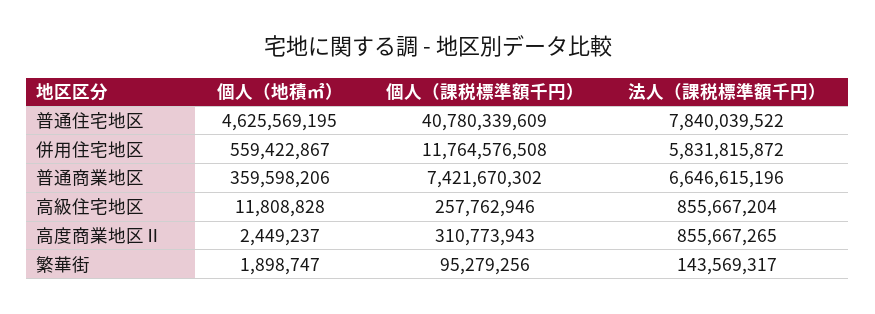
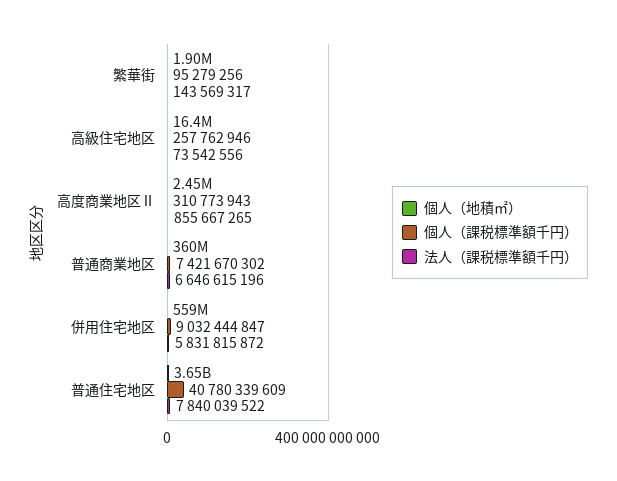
  {
    "個人（地積㎡）": {
-     "普通住宅地区": 4625569195,
+     "普通住宅地区": 3650000000,
      "併用住宅地区": 559422867,
      "普通商業地区": 359598206,
-     "高級住宅地区": 11808828,
+     "高級住宅地区": 16400000,
      "高度商業地区Ⅱ": 2449237,
      "繁華街": 1898747
    },
    "個人（課税標準額千円）": {
      "普通住宅地区": 40780339609,
-     "併用住宅地区": 11764576508,
+     "併用住宅地区": 9032444847,
      "普通商業地区": 7421670302,
      "高級住宅地区": 257762946,
      "高度商業地区Ⅱ": 310773943,
      "繁華街": 95279256
    },
    "法人（課税標準額千円）": {
      "普通住宅地区": 7840039522,
      "併用住宅地区": 5831815872,
      "普通商業地区": 6646615196,
-     "高級住宅地区": 855667204,
+     "高級住宅地区": 73542556,
      "高度商業地区Ⅱ": 855667265,
      "繁華街": 143569317
    }
  }

